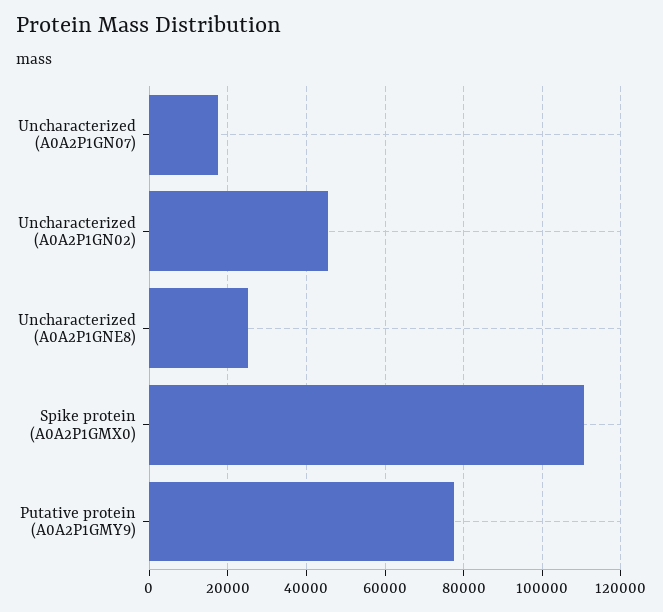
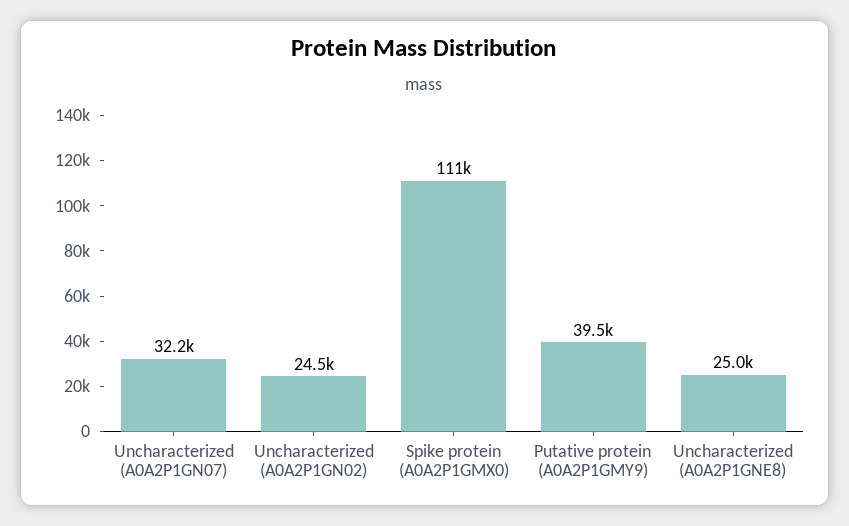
  {
-   "Uncharacterized (A0A2P1GN07)": 18000,
+   "Uncharacterized (A0A2P1GN07)": 32200,
-   "Uncharacterized (A0A2P1GN02)": 46000,
+   "Uncharacterized (A0A2P1GN02)": 24500,
    "Uncharacterized (A0A2P1GNE8)": 25000,
    "Spike protein (A0A2P1GMX0)": 111000,
-   "Putative protein (A0A2P1GMY9)": 78000
+   "Putative protein (A0A2P1GMY9)": 39500
  }

